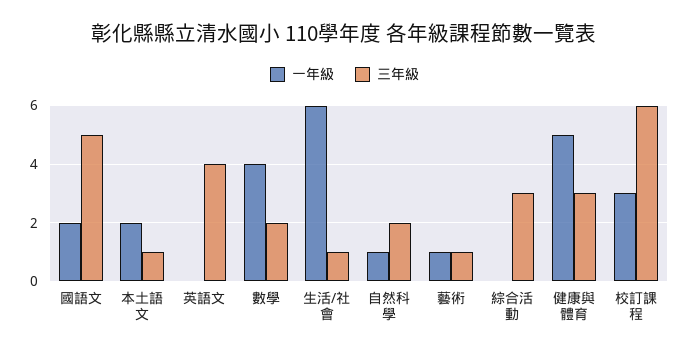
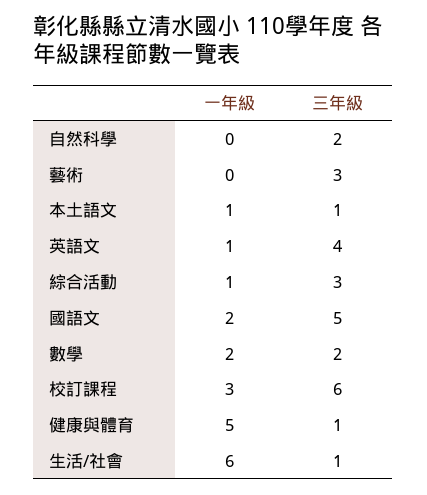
  {
    "一年級": {
      "國語文": 2,
-     "本土語文": 2,
+     "本土語文": 1,
-     "英語文": 0,
+     "英語文": 1,
-     "數學": 4,
+     "數學": 2,
      "生活/社會": 6,
-     "自然科學": 1,
+     "自然科學": 0,
-     "藝術": 1,
+     "藝術": 0,
-     "綜合活動": 0,
+     "綜合活動": 1,
      "健康與體育": 5,
      "校訂課程": 3
    },
    "三年級": {
      "國語文": 5,
      "本土語文": 1,
      "英語文": 4,
      "數學": 2,
      "生活/社會": 1,
      "自然科學": 2,
-     "藝術": 1,
+     "藝術": 3,
      "綜合活動": 3,
-     "健康與體育": 3,
+     "健康與體育": 1,
      "校訂課程": 6
    }
  }

